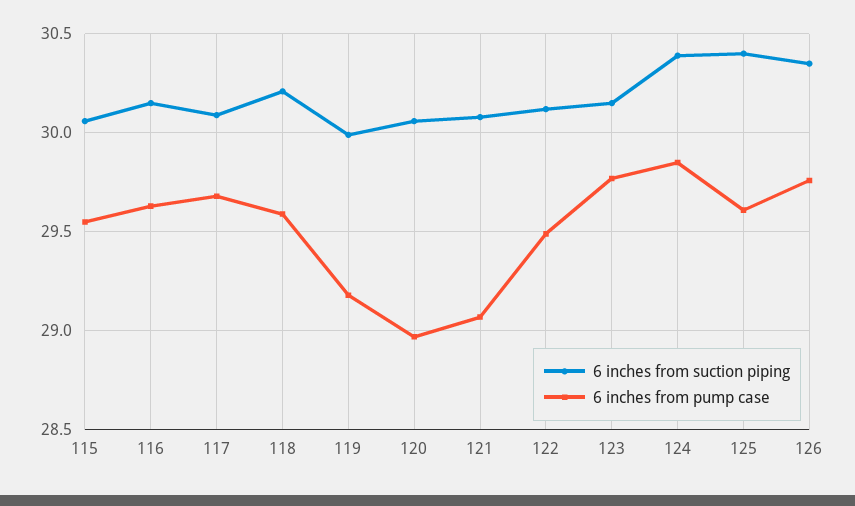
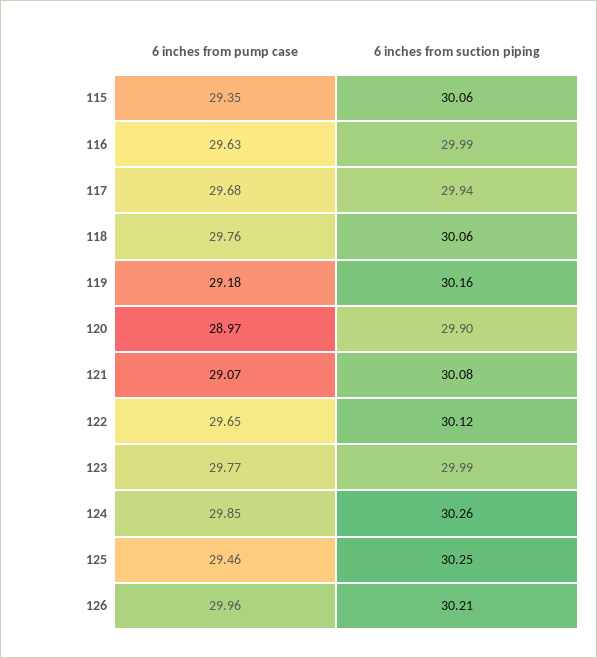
  {
    "6 inches from suction piping": {
      "115": 30.06,
-     "116": 30.15,
+     "116": 29.99,
-     "117": 30.1,
+     "117": 29.94,
-     "118": 30.2,
+     "118": 30.06,
-     "119": 30,
+     "119": 30.16,
-     "120": 30.05,
+     "120": 29.9,
      "121": 30.08,
      "122": 30.12,
-     "123": 30.15,
+     "123": 29.99,
-     "124": 30.4,
+     "124": 30.26,
-     "125": 30.4,
+     "125": 30.25,
-     "126": 30.35
+     "126": 30.21
    },
    "6 inches from pump case": {
-     "115": 29.55,
+     "115": 29.35,
      "116": 29.63,
      "117": 29.68,
-     "118": 29.6,
+     "118": 29.76,
      "119": 29.18,
      "120": 28.97,
      "121": 29.07,
-     "122": 29.5,
+     "122": 29.65,
      "123": 29.77,
      "124": 29.85,
-     "125": 29.6,
+     "125": 29.46,
-     "126": 29.75
+     "126": 29.96
    }
  }

